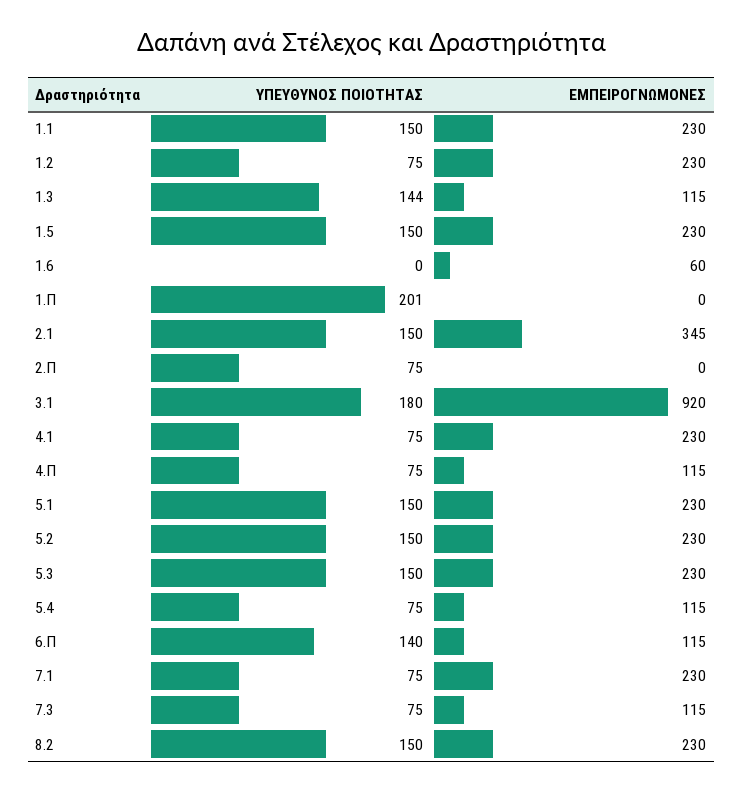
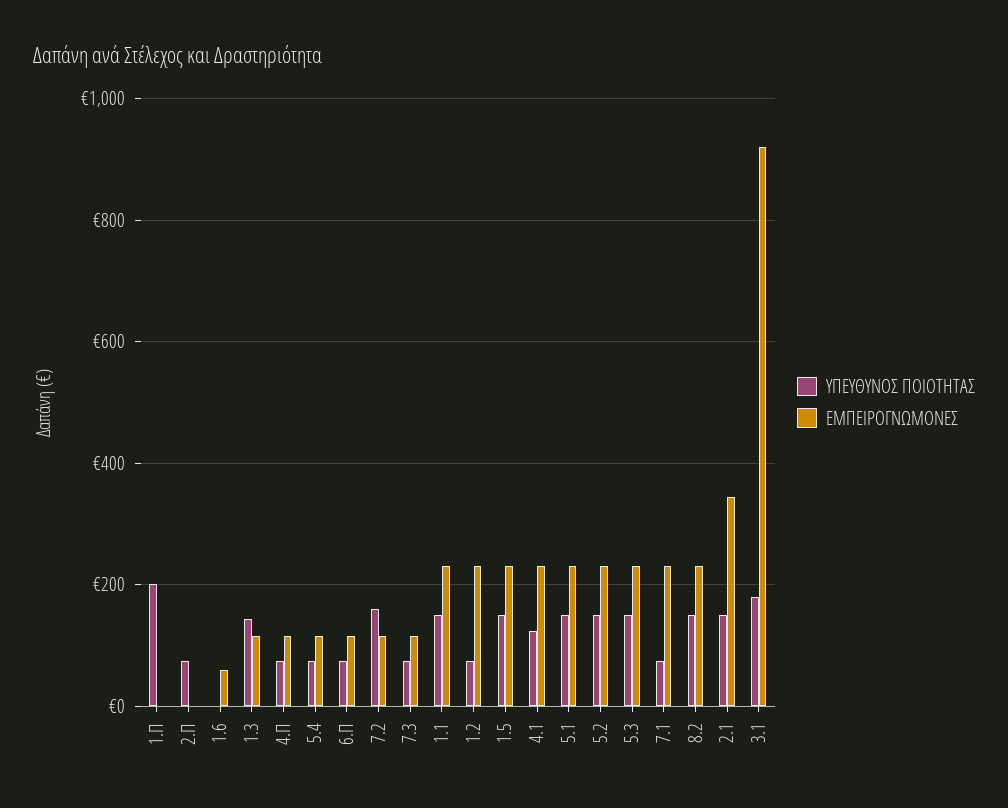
  {
    "ΥΠΕΥΘΥΝΟΣ ΠΟΙΟΤΗΤΑΣ": {
      "1.1": 150,
      "1.2": 75,
      "1.3": 144,
      "1.5": 150,
      "1.6": 0,
      "1.Π": 201,
      "2.1": 150,
      "2.Π": 75,
      "3.1": 180,
-     "4.1": 75,
+     "4.1": 120,
      "4.Π": 75,
      "5.1": 150,
      "5.2": 150,
      "5.3": 150,
      "5.4": 75,
-     "6.Π": 140,
+     "6.Π": 80,
      "7.1": 75,
      "7.3": 75,
-     "8.2": 150
+     "8.2": 150,
+     "7.2": 160
    },
    "ΕΜΠΕΙΡΟΓΝΩΜΟΝΕΣ": {
      "1.1": 230,
      "1.2": 230,
      "1.3": 115,
      "1.5": 230,
      "1.6": 60,
      "1.Π": 0,
      "2.1": 345,
      "2.Π": 0,
      "3.1": 920,
      "4.1": 230,
      "4.Π": 115,
      "5.1": 230,
      "5.2": 230,
      "5.3": 230,
      "5.4": 115,
      "6.Π": 115,
      "7.1": 230,
      "7.3": 115,
-     "8.2": 230
+     "8.2": 230,
+     "7.2": 120
    }
  }

